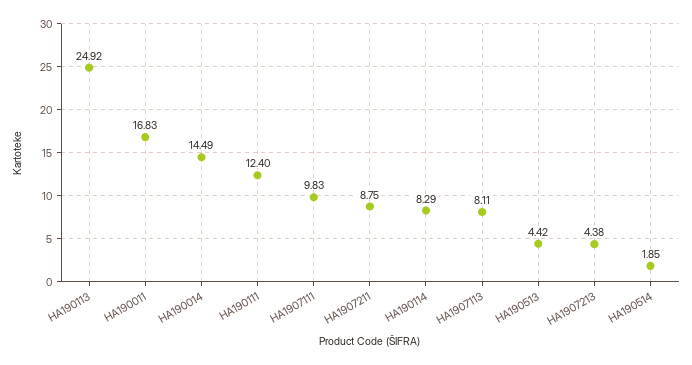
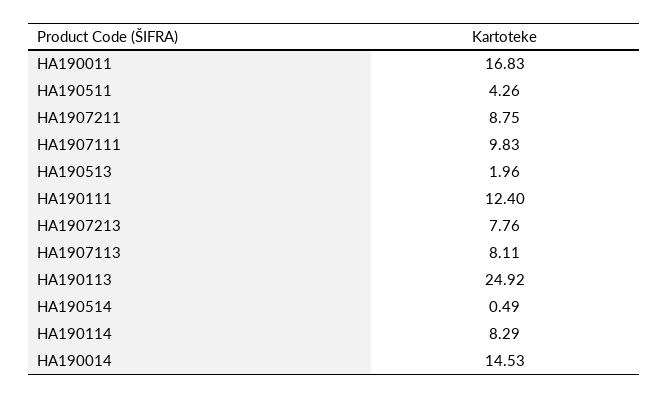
  {
    "HA190113": 24.92,
    "HA190011": 16.83,
-   "HA190014": 14.49,
+   "HA190014": 14.53,
    "HA190111": 12.4,
    "HA1907111": 9.83,
    "HA1907211": 8.75,
    "HA190114": 8.29,
    "HA1907113": 8.11,
-   "HA190513": 4.42,
+   "HA190513": 1.96,
-   "HA1907213": 4.38,
+   "HA1907213": 7.76,
-   "HA190514": 1.85
+   "HA190514": 0.49,
+   "HA190511": 4.26
  }

